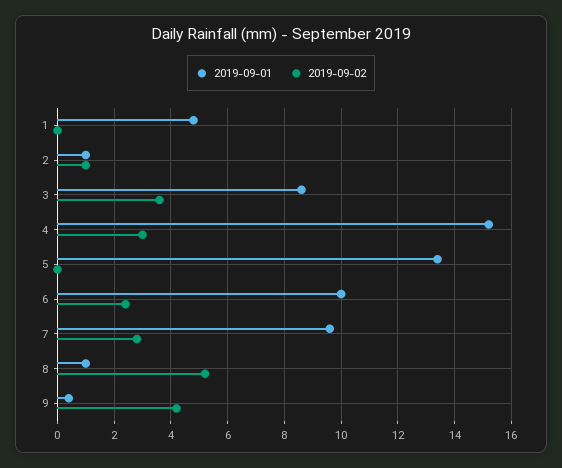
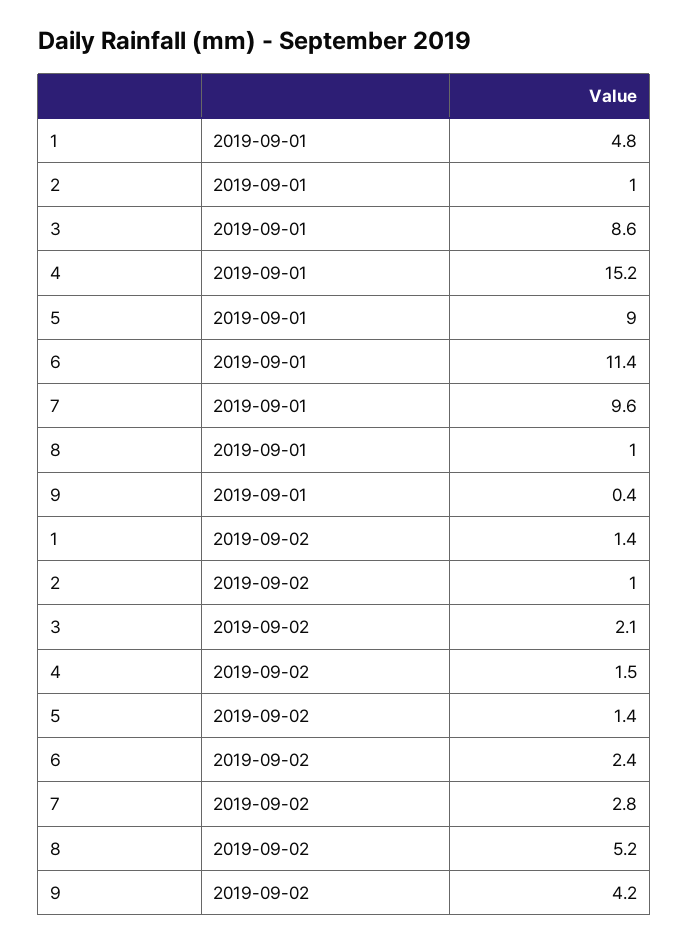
  {
    "2019-09-01": {
      "1": 4.8,
      "2": 1,
      "3": 8.6,
      "4": 15.2,
-     "5": 13.5,
+     "5": 9,
-     "6": 10,
+     "6": 11.4,
      "7": 9.6,
      "8": 1,
      "9": 0.4
    },
    "2019-09-02": {
-     "1": 0,
+     "1": 1.4,
      "2": 1,
-     "3": 3.5,
+     "3": 2.1,
-     "4": 3,
+     "4": 1.5,
-     "5": 0,
+     "5": 1.4,
      "6": 2.4,
      "7": 2.8,
      "8": 5.2,
      "9": 4.2
    }
  }

